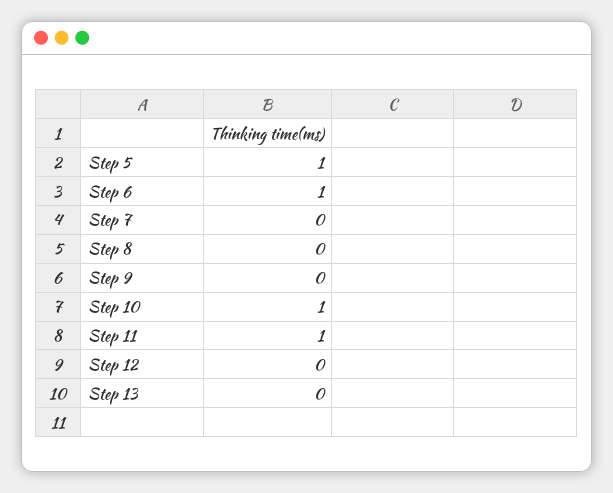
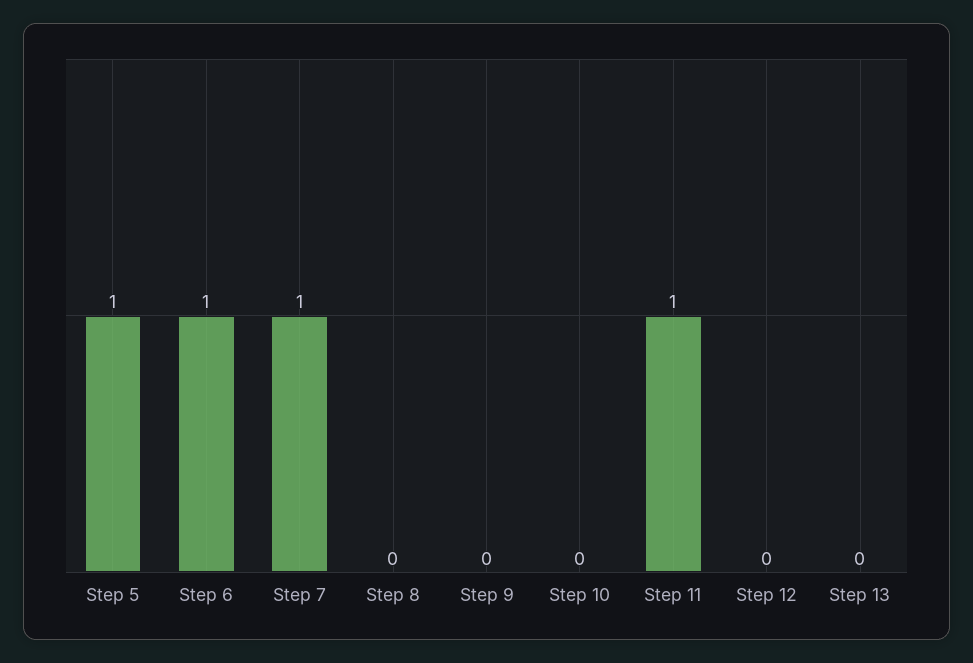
  {
    "Step 5": 1,
    "Step 6": 1,
-   "Step 7": 0,
+   "Step 7": 1,
    "Step 8": 0,
    "Step 9": 0,
-   "Step 10": 1,
+   "Step 10": 0,
    "Step 11": 1,
    "Step 12": 0,
    "Step 13": 0
  }

